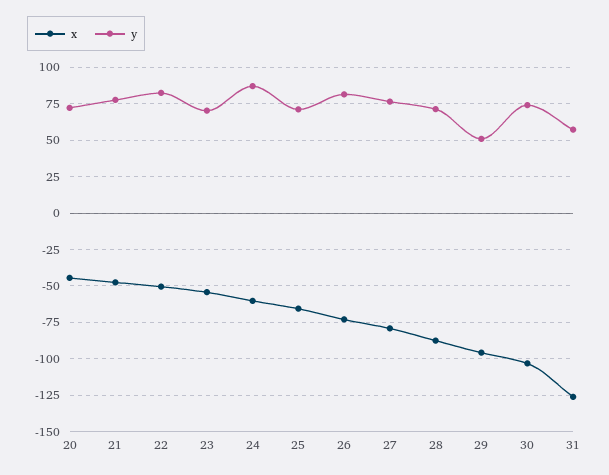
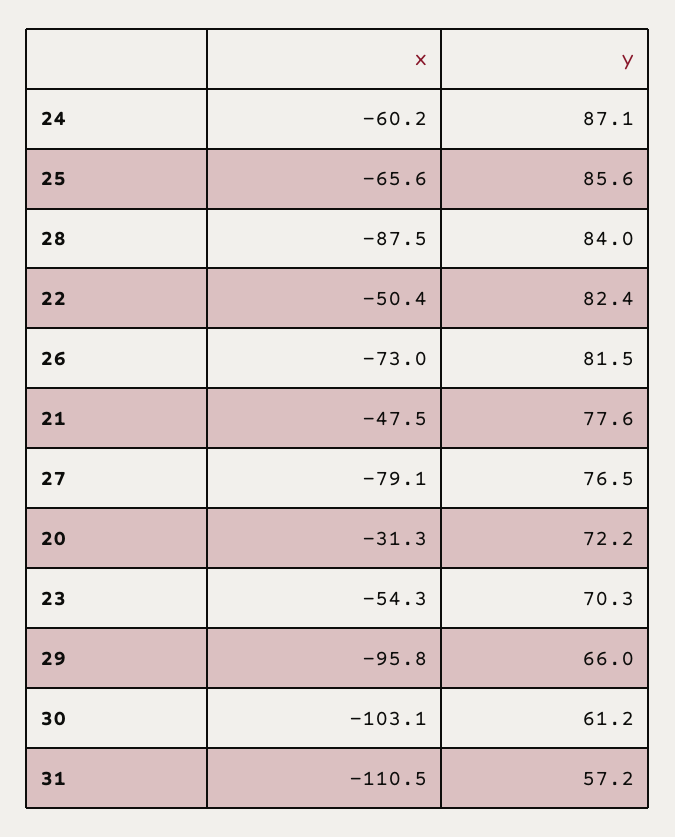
  {
    "x": {
-     "20": -45,
+     "20": -31.3,
      "21": -47.5,
      "22": -50.4,
      "23": -54.3,
      "24": -60.2,
      "25": -65.6,
      "26": -73,
      "27": -79.1,
      "28": -87.5,
      "29": -95.8,
      "30": -103.1,
-     "31": -125
+     "31": -110.5
    },
    "y": {
      "20": 72.2,
      "21": 77.6,
      "22": 82.4,
      "23": 70.3,
      "24": 87.1,
-     "25": 70,
+     "25": 85.6,
      "26": 81.5,
      "27": 76.5,
-     "28": 70,
+     "28": 84,
-     "29": 50,
+     "29": 66,
-     "30": 75,
+     "30": 61.2,
      "31": 57.2
    }
  }

